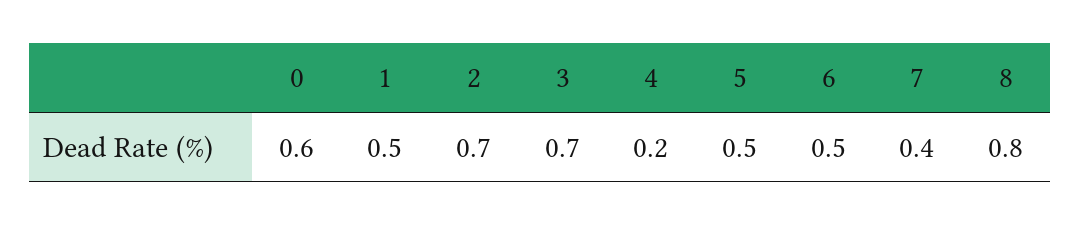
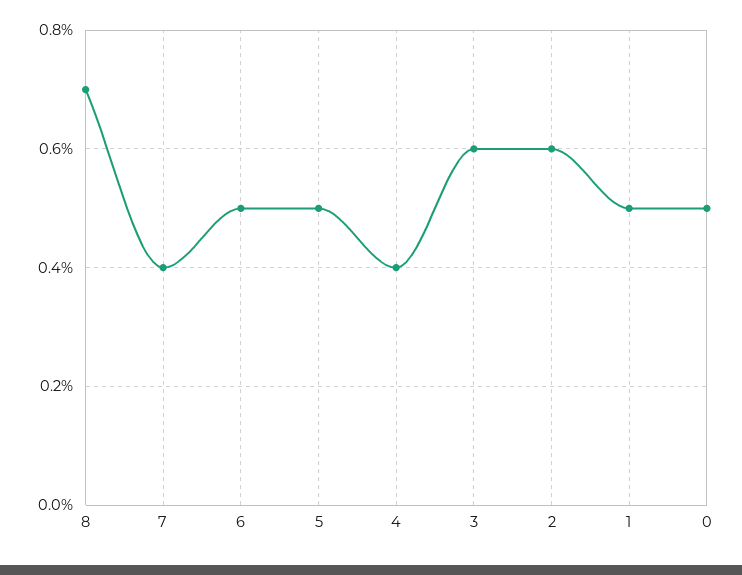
  {
-   "0": 0.6,
+   "0": 0.5,
    "1": 0.5,
-   "2": 0.7,
+   "2": 0.6,
-   "3": 0.7,
+   "3": 0.6,
-   "4": 0.2,
+   "4": 0.4,
    "5": 0.5,
    "6": 0.5,
    "7": 0.4,
-   "8": 0.8
+   "8": 0.7
  }

